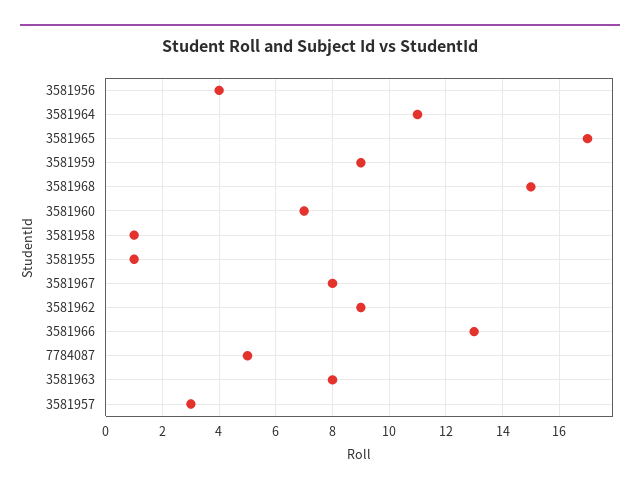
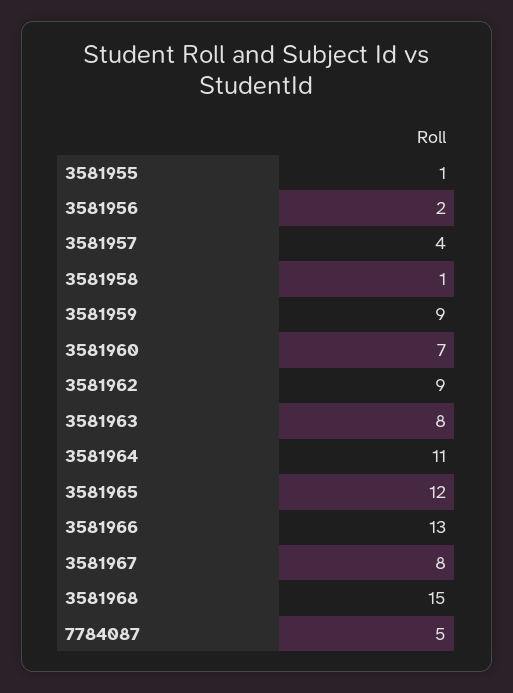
  {
-   "3581956": 4,
+   "3581956": 2,
    "3581964": 11,
-   "3581965": 17,
+   "3581965": 12,
    "3581959": 9,
    "3581968": 15,
    "3581960": 7,
    "3581958": 1,
    "3581955": 1,
    "3581967": 8,
    "3581962": 9,
    "3581966": 13,
    "7784087": 5,
    "3581963": 8,
-   "3581957": 3
+   "3581957": 4
  }

